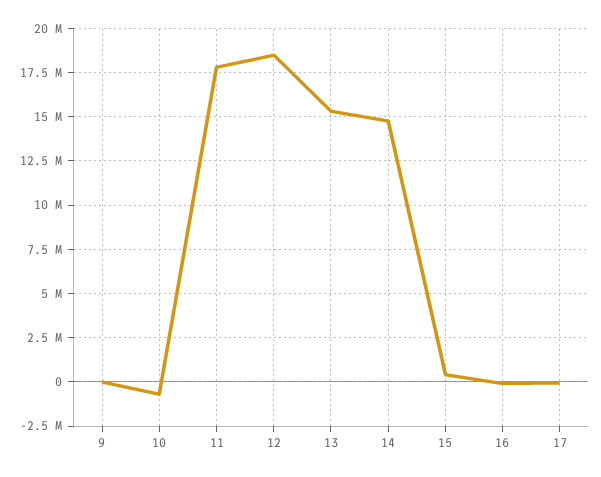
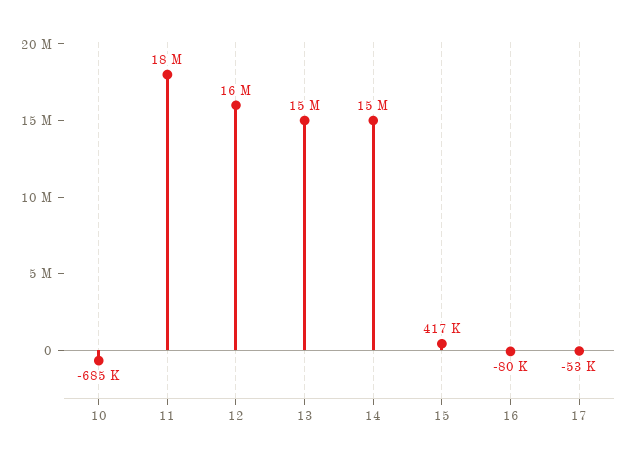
  {
-   "9": 0,
    "10": -685000,
    "11": 18000000,
-   "12": 18500000,
+   "12": 16000000,
    "13": 15000000,
    "14": 15000000,
    "15": 417000,
    "16": -80000,
    "17": -53000
  }

